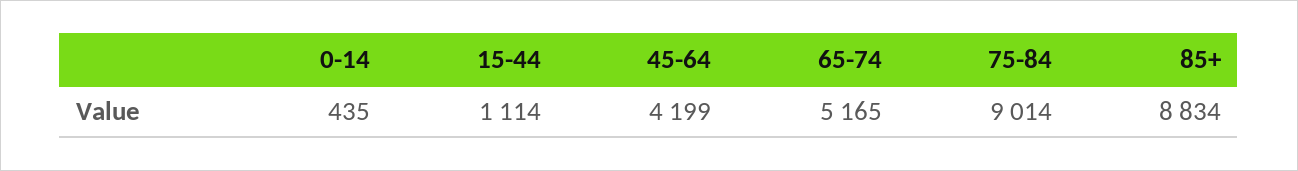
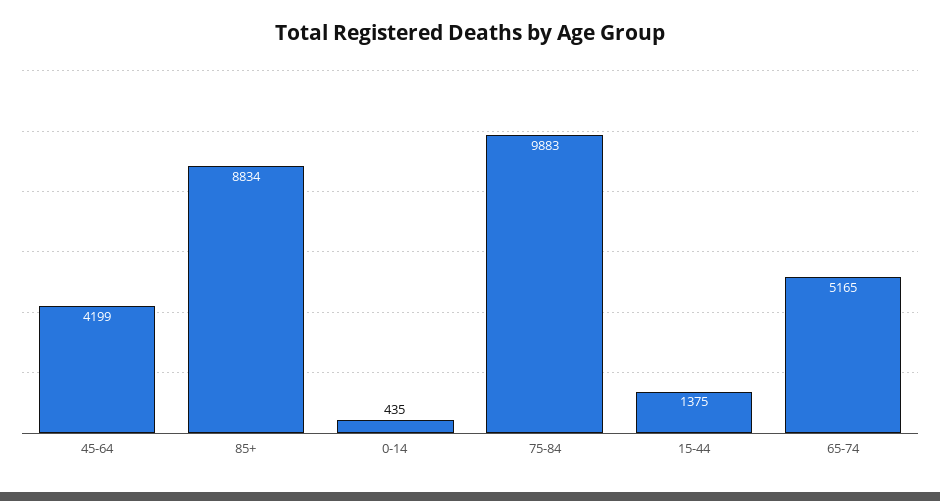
  {
    "0-14": 435,
-   "15-44": 1114,
+   "15-44": 1375,
    "45-64": 4199,
    "65-74": 5165,
-   "75-84": 9014,
+   "75-84": 9883,
    "85+": 8834
  }

